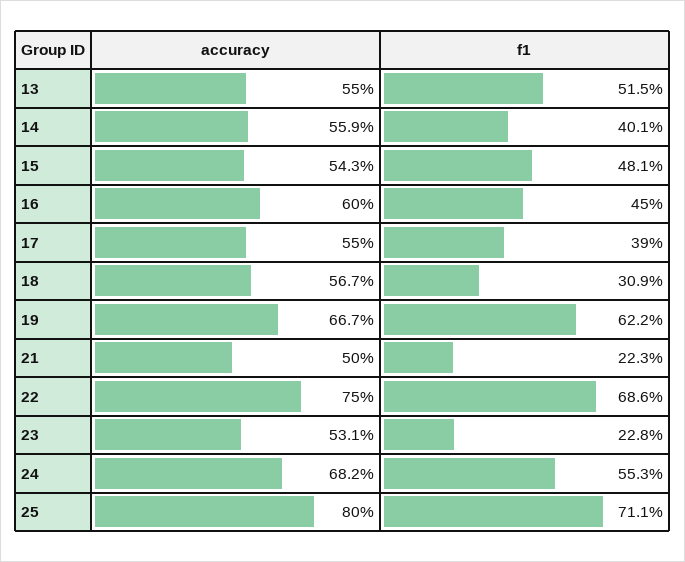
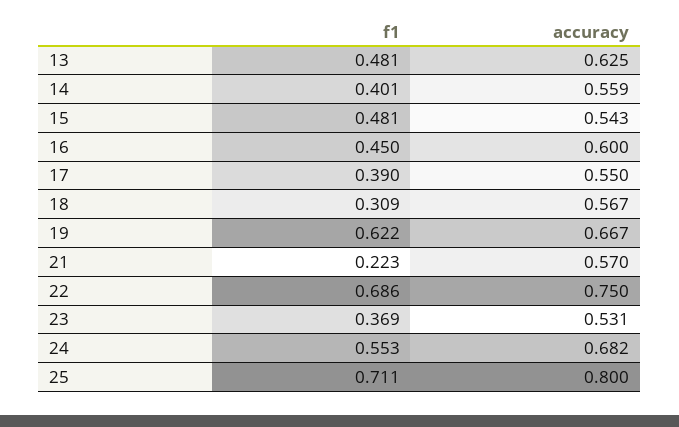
  {
    "accuracy": {
-     "13": 0.55,
+     "13": 0.625,
      "14": 0.559,
      "15": 0.543,
      "16": 0.6,
      "17": 0.55,
      "18": 0.567,
      "19": 0.667,
-     "21": 0.5,
+     "21": 0.57,
      "22": 0.75,
      "23": 0.531,
      "24": 0.682,
      "25": 0.8
    },
    "f1": {
-     "13": 0.515,
+     "13": 0.481,
      "14": 0.401,
      "15": 0.481,
      "16": 0.45,
      "17": 0.39,
      "18": 0.309,
      "19": 0.622,
      "21": 0.223,
      "22": 0.686,
-     "23": 0.228,
+     "23": 0.369,
      "24": 0.553,
      "25": 0.711
    }
  }

